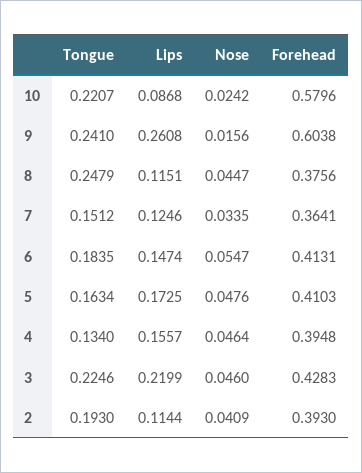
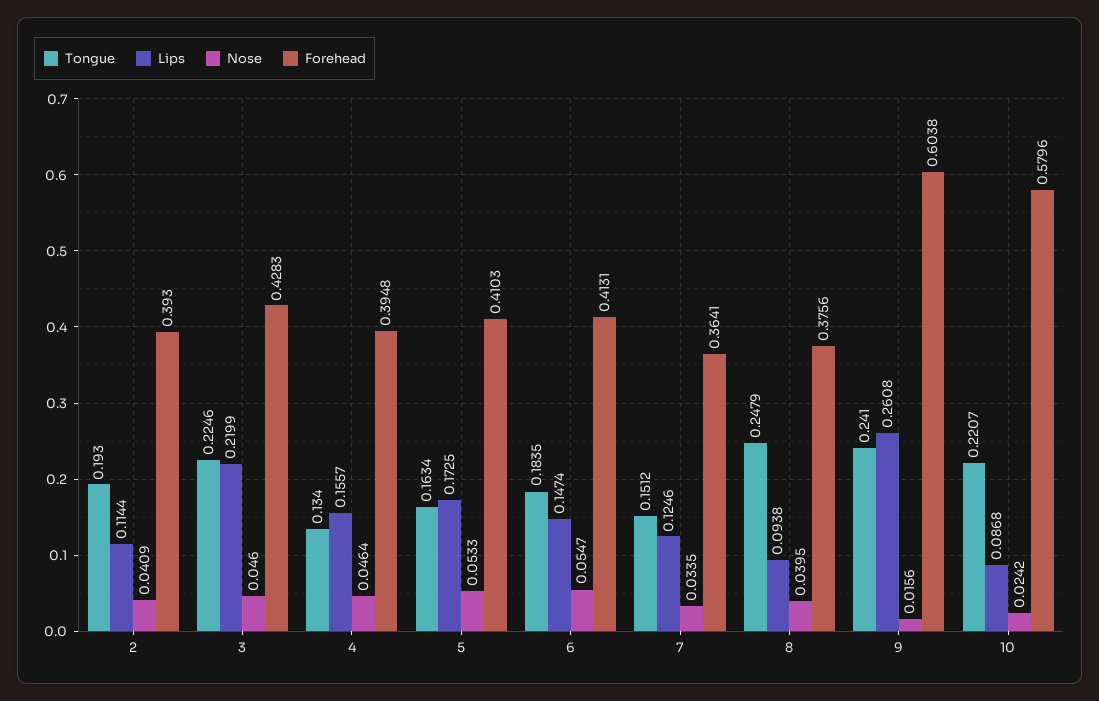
  {
    "Tongue": {
      "10": 0.2207,
      "9": 0.241,
      "8": 0.2479,
      "7": 0.1512,
      "6": 0.1835,
      "5": 0.1634,
      "4": 0.134,
      "3": 0.2246,
      "2": 0.193
    },
    "Lips": {
      "10": 0.0868,
      "9": 0.2608,
-     "8": 0.1151,
+     "8": 0.0938,
      "7": 0.1246,
      "6": 0.1474,
      "5": 0.1725,
      "4": 0.1557,
      "3": 0.2199,
      "2": 0.1144
    },
    "Nose": {
      "10": 0.0242,
      "9": 0.0156,
-     "8": 0.0447,
+     "8": 0.0395,
      "7": 0.0335,
      "6": 0.0547,
-     "5": 0.0476,
+     "5": 0.0533,
      "4": 0.0464,
      "3": 0.046,
      "2": 0.0409
    },
    "Forehead": {
      "10": 0.5796,
      "9": 0.6038,
      "8": 0.3756,
      "7": 0.3641,
      "6": 0.4131,
      "5": 0.4103,
      "4": 0.3948,
      "3": 0.4283,
      "2": 0.393
    }
  }

